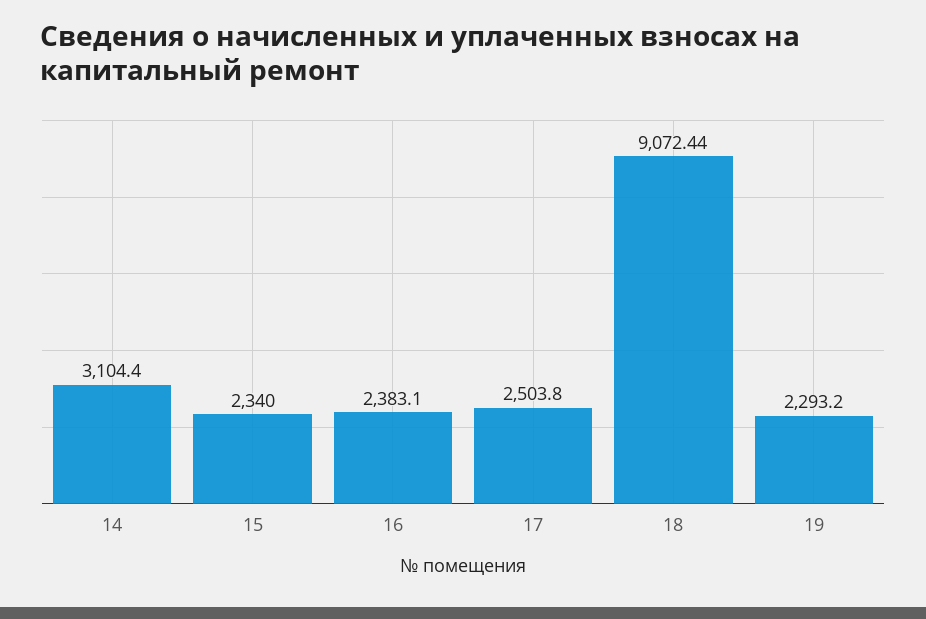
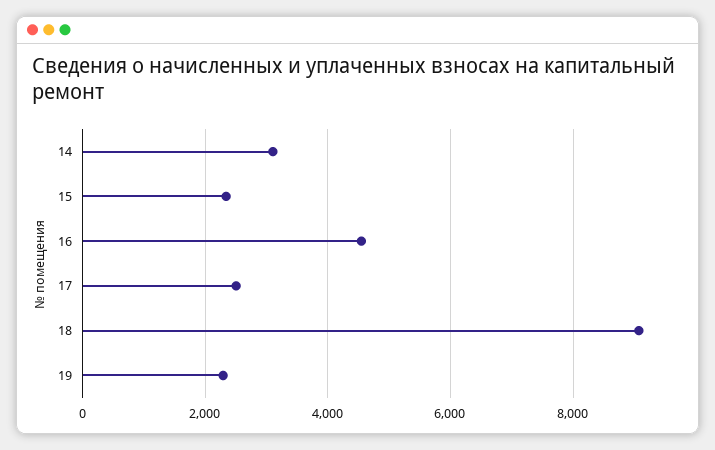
  {
    "14": 3104.4,
    "15": 2340,
-   "16": 2383.1,
+   "16": 4600,
    "17": 2503.8,
    "18": 9072.44,
    "19": 2293.2
  }

